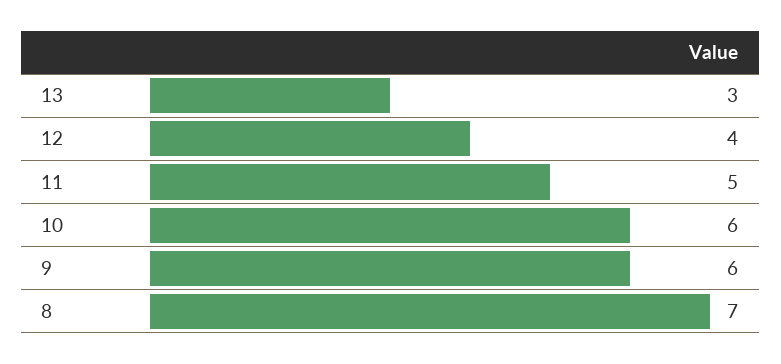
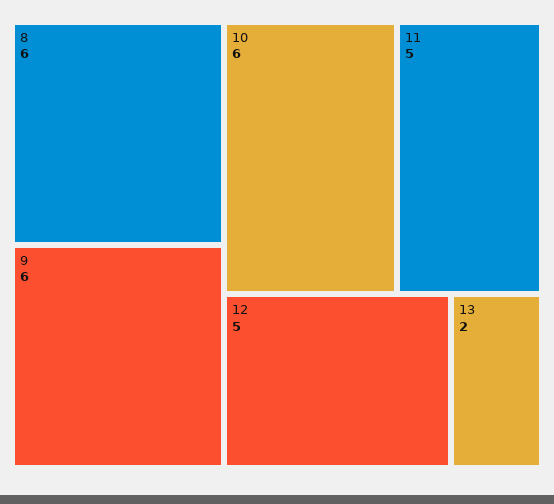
  {
-   "13": 3,
+   "13": 2,
-   "12": 4,
+   "12": 5,
    "11": 5,
    "10": 6,
    "9": 6,
-   "8": 7
+   "8": 6
  }

